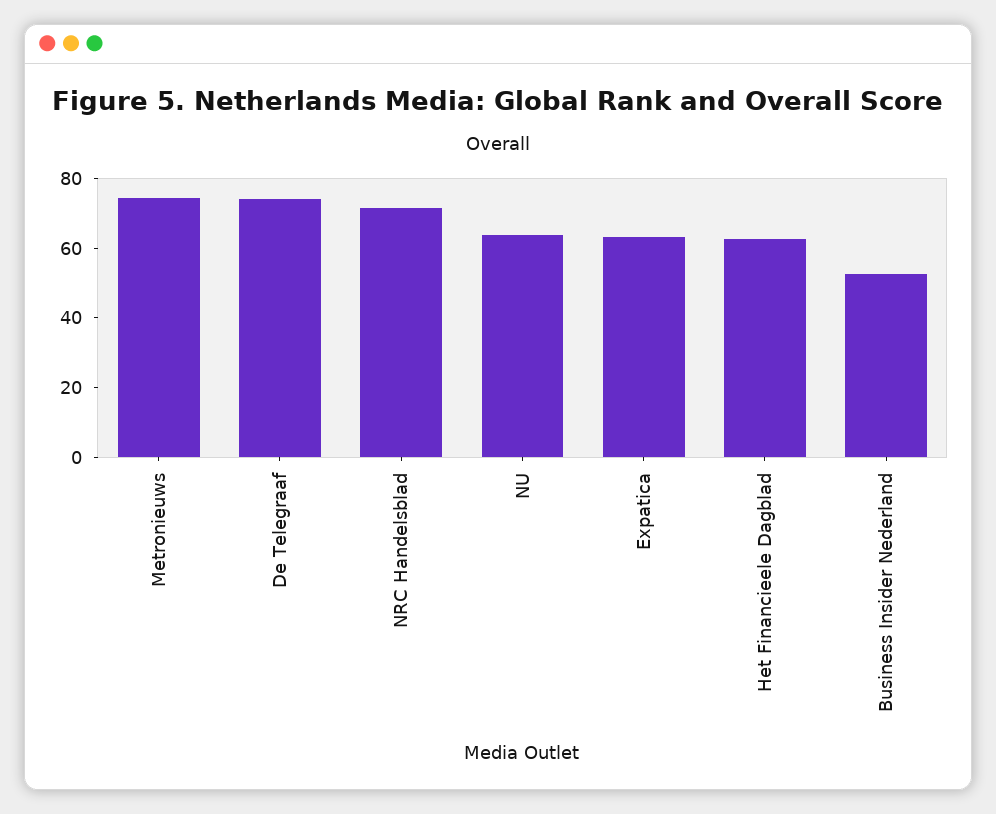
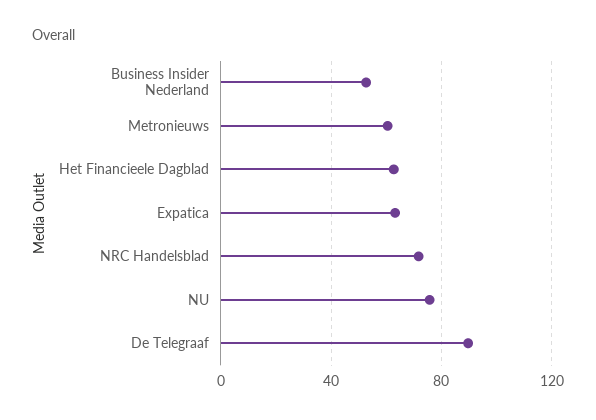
  {
-   "Metronieuws": 75,
+   "Metronieuws": 60,
-   "De Telegraaf": 75,
+   "De Telegraaf": 90,
    "NRC Handelsblad": 70,
-   "NU": 65,
+   "NU": 75,
    "Expatica": 65,
    "Het Financieele Dagblad": 65,
    "Business Insider Nederland": 55
  }

